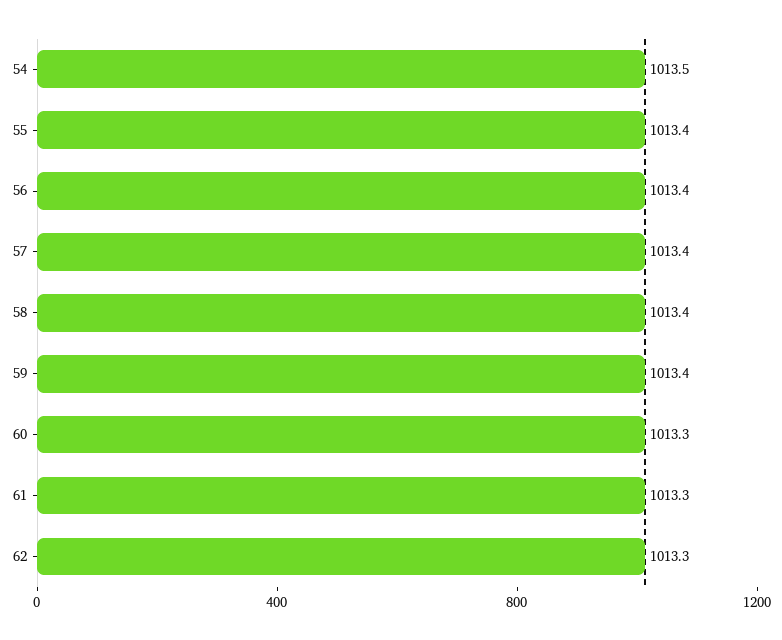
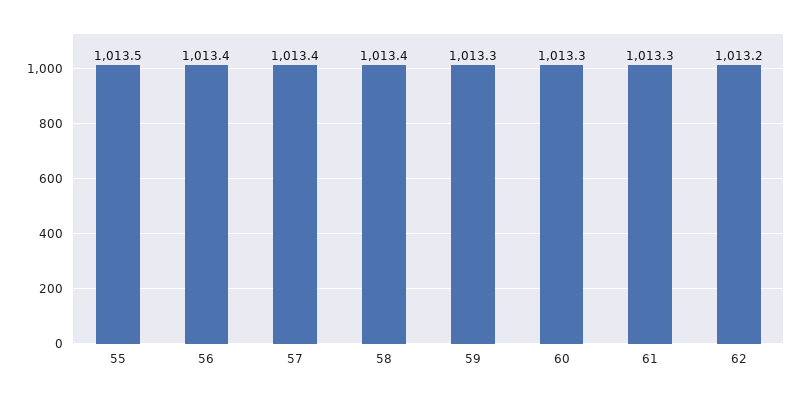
  {
-   "54": 1013.5,
-   "55": 1013.4,
+   "55": 1013.5,
    "56": 1013.4,
    "57": 1013.4,
    "58": 1013.4,
-   "59": 1013.4,
+   "59": 1013.3,
    "60": 1013.3,
    "61": 1013.3,
-   "62": 1013.3
+   "62": 1013.2
  }

